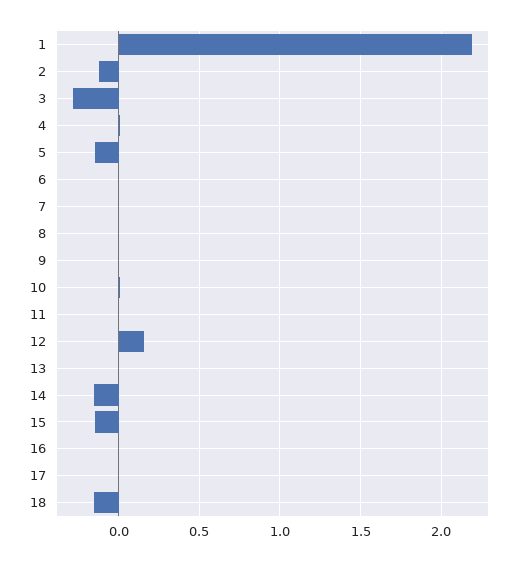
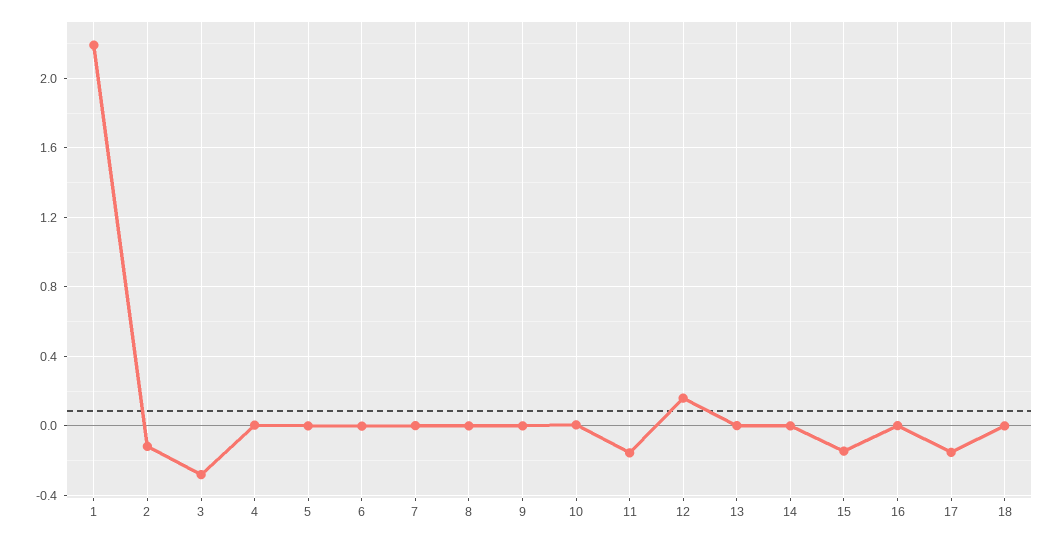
  {
    "1": 2.2,
    "2": -0.1,
    "3": -0.3,
    "4": 0,
-   "5": -0.15,
+   "5": 0,
    "6": 0,
    "7": 0,
    "8": 0,
    "9": 0,
    "10": 0,
-   "11": 0,
+   "11": -0.15,
    "12": 0.15,
    "13": 0,
-   "14": -0.15,
+   "14": 0,
    "15": -0.15,
    "16": 0,
-   "17": 0,
+   "17": -0.15,
-   "18": -0.15
+   "18": 0
  }

